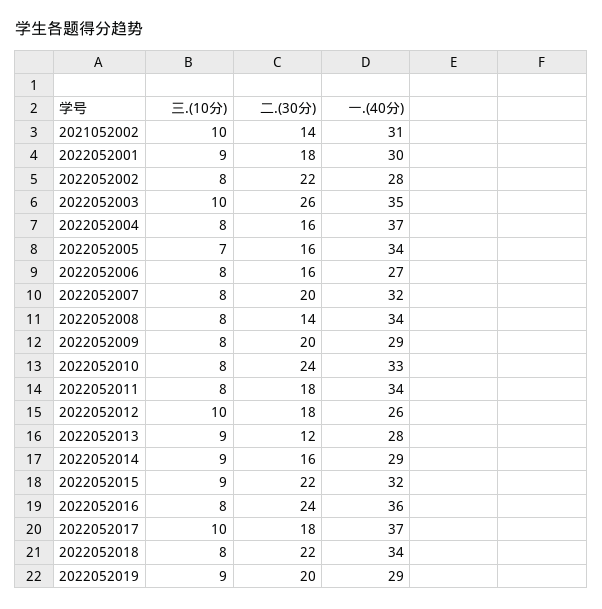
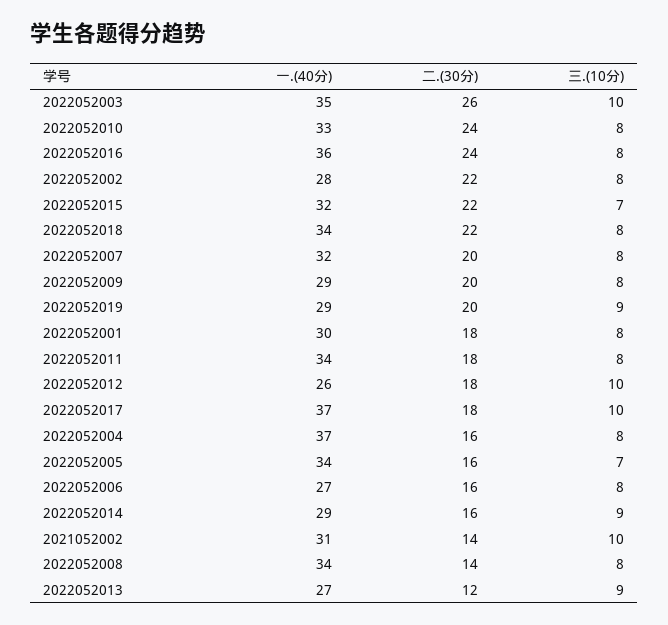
  {
    "三.(10分)": {
      "2021052002": 10,
-     "2022052001": 9,
+     "2022052001": 8,
      "2022052002": 8,
      "2022052003": 10,
      "2022052004": 8,
      "2022052005": 7,
      "2022052006": 8,
      "2022052007": 8,
      "2022052008": 8,
      "2022052009": 8,
      "2022052010": 8,
      "2022052011": 8,
      "2022052012": 10,
      "2022052013": 9,
      "2022052014": 9,
-     "2022052015": 9,
+     "2022052015": 7,
      "2022052016": 8,
      "2022052017": 10,
      "2022052018": 8,
      "2022052019": 9
    },
    "二.(30分)": {
      "2021052002": 14,
      "2022052001": 18,
      "2022052002": 22,
      "2022052003": 26,
      "2022052004": 16,
      "2022052005": 16,
      "2022052006": 16,
      "2022052007": 20,
      "2022052008": 14,
      "2022052009": 20,
      "2022052010": 24,
      "2022052011": 18,
      "2022052012": 18,
      "2022052013": 12,
      "2022052014": 16,
      "2022052015": 22,
      "2022052016": 24,
      "2022052017": 18,
      "2022052018": 22,
      "2022052019": 20
    },
    "一.(40分)": {
      "2021052002": 31,
      "2022052001": 30,
      "2022052002": 28,
      "2022052003": 35,
      "2022052004": 37,
      "2022052005": 34,
      "2022052006": 27,
      "2022052007": 32,
      "2022052008": 34,
      "2022052009": 29,
      "2022052010": 33,
      "2022052011": 34,
      "2022052012": 26,
-     "2022052013": 28,
+     "2022052013": 27,
      "2022052014": 29,
      "2022052015": 32,
      "2022052016": 36,
      "2022052017": 37,
      "2022052018": 34,
      "2022052019": 29
    }
  }

